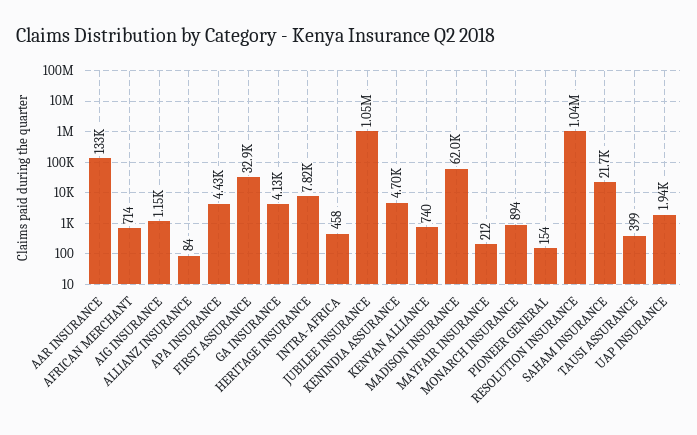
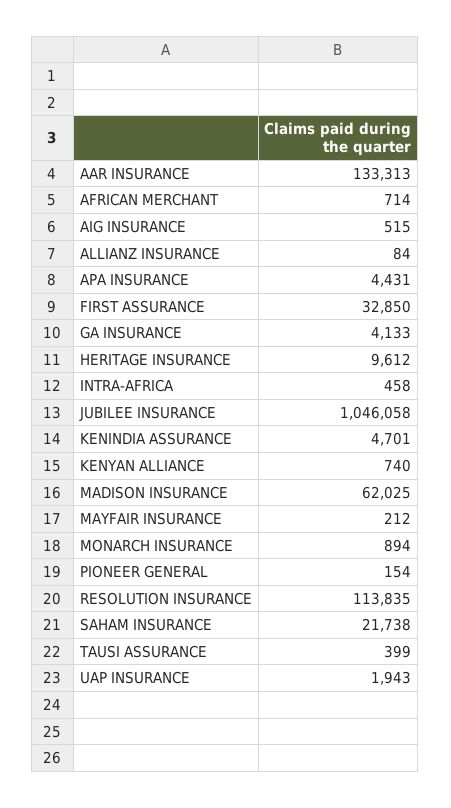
  {
    "AAR INSURANCE": 133313,
    "AFRICAN MERCHANT": 714,
-   "AIG INSURANCE": 1150,
+   "AIG INSURANCE": 515,
    "ALLIANZ INSURANCE": 84,
    "APA INSURANCE": 4431,
    "FIRST ASSURANCE": 32850,
    "GA INSURANCE": 4133,
-   "HERITAGE INSURANCE": 7820,
+   "HERITAGE INSURANCE": 9612,
    "INTRA-AFRICA": 458,
    "JUBILEE INSURANCE": 1046058,
    "KENINDIA ASSURANCE": 4701,
    "KENYAN ALLIANCE": 740,
    "MADISON INSURANCE": 62025,
    "MAYFAIR INSURANCE": 212,
    "MONARCH INSURANCE": 894,
    "PIONEER GENERAL": 154,
-   "RESOLUTION INSURANCE": 1040000,
+   "RESOLUTION INSURANCE": 113835,
    "SAHAM INSURANCE": 21738,
    "TAUSI ASSURANCE": 399,
    "UAP INSURANCE": 1943
  }

